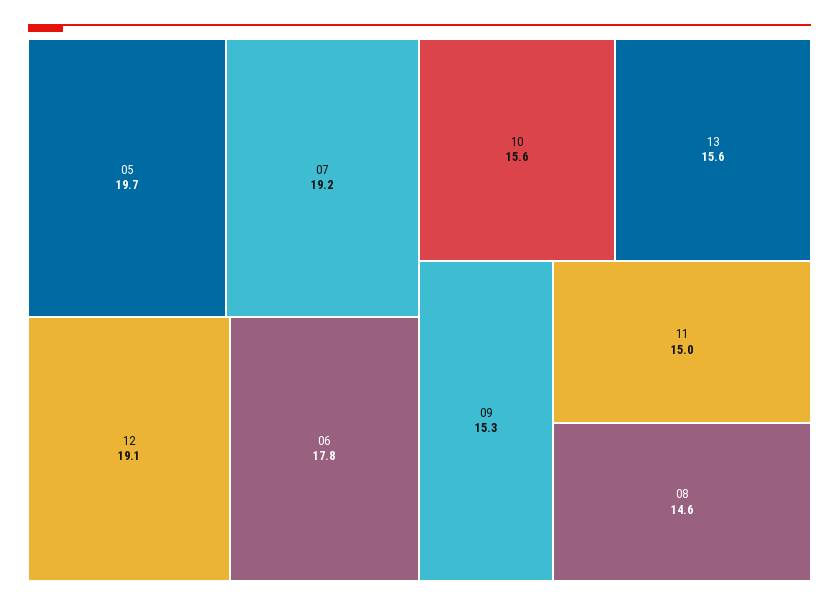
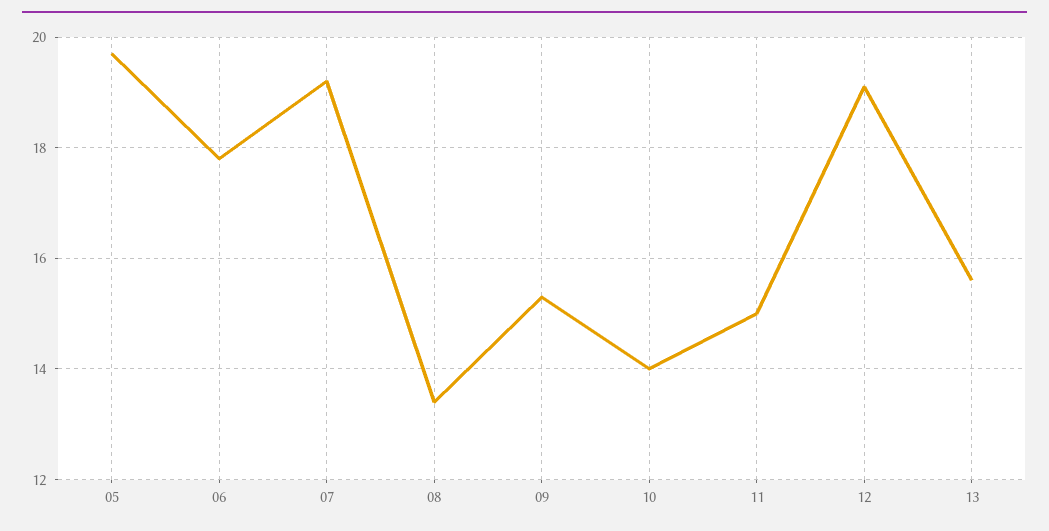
  {
    "05": 19.7,
    "07": 19.2,
    "12": 19.1,
    "06": 17.8,
-   "10": 15.6,
+   "10": 14,
    "13": 15.6,
    "09": 15.3,
    "11": 15,
-   "08": 14.6
+   "08": 13.5
  }

